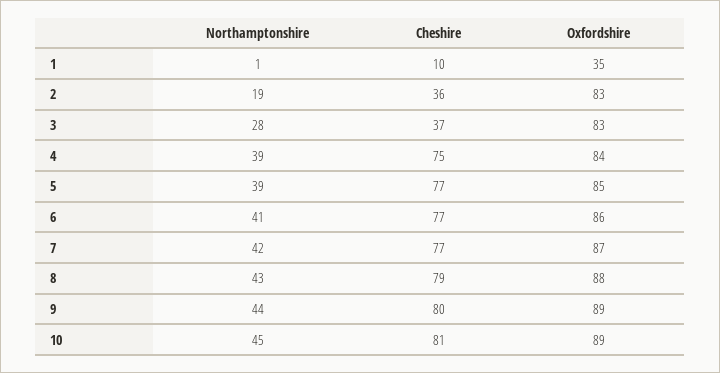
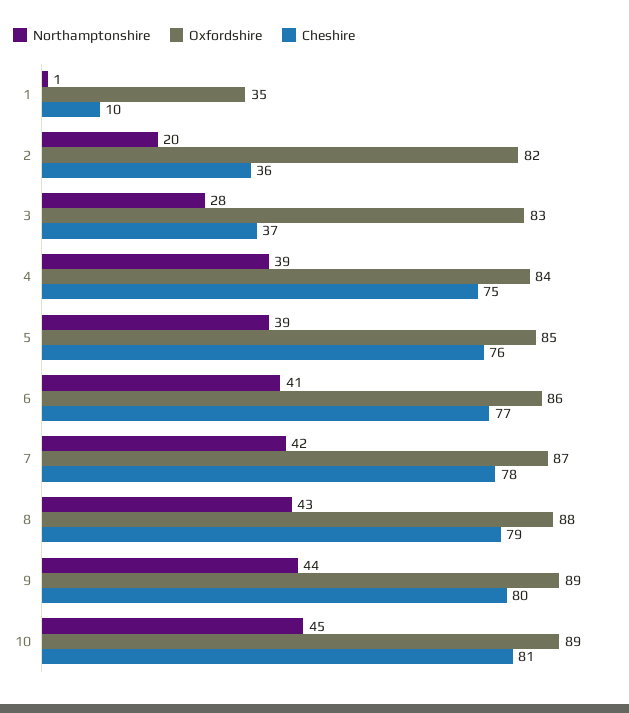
  {
    "Northamptonshire": {
      "1": 1,
-     "2": 19,
+     "2": 20,
      "3": 28,
      "4": 39,
      "5": 39,
      "6": 41,
      "7": 42,
      "8": 43,
      "9": 44,
      "10": 45
    },
    "Cheshire": {
      "1": 10,
      "2": 36,
      "3": 37,
      "4": 75,
-     "5": 77,
+     "5": 76,
      "6": 77,
-     "7": 77,
+     "7": 78,
      "8": 79,
      "9": 80,
      "10": 81
    },
    "Oxfordshire": {
      "1": 35,
-     "2": 83,
+     "2": 82,
      "3": 83,
      "4": 84,
      "5": 85,
      "6": 86,
      "7": 87,
      "8": 88,
      "9": 89,
      "10": 89
    }
  }

